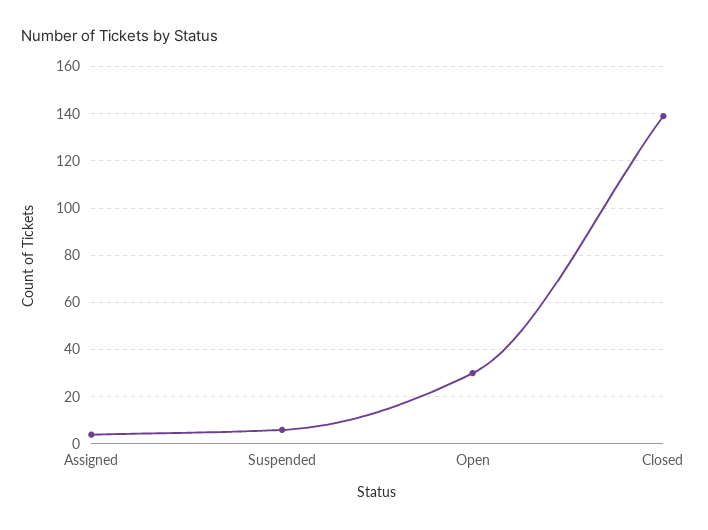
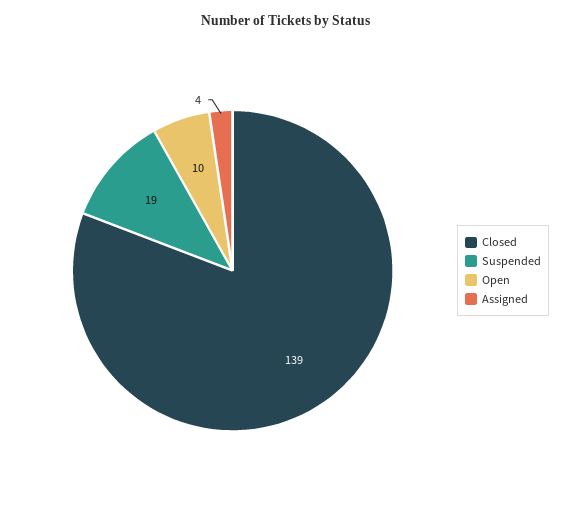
  {
    "Assigned": 4,
-   "Suspended": 5,
+   "Suspended": 19,
-   "Open": 30,
+   "Open": 10,
    "Closed": 139
  }

